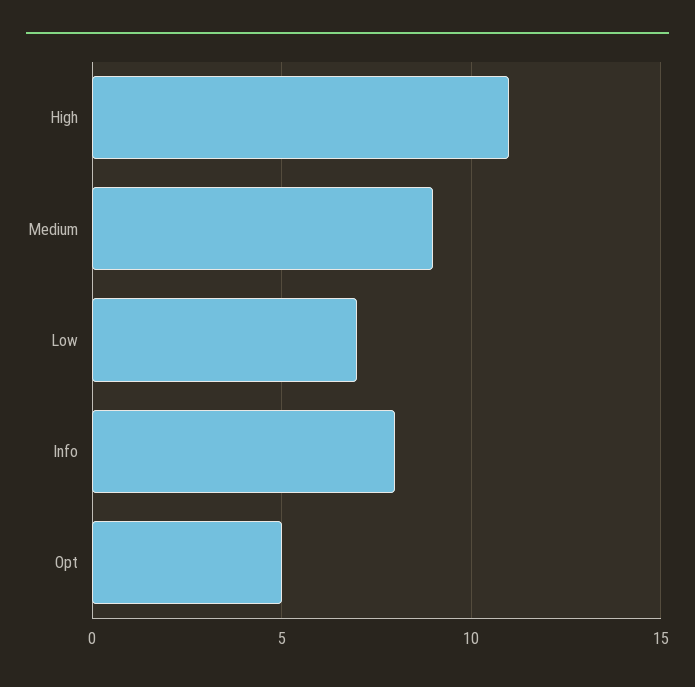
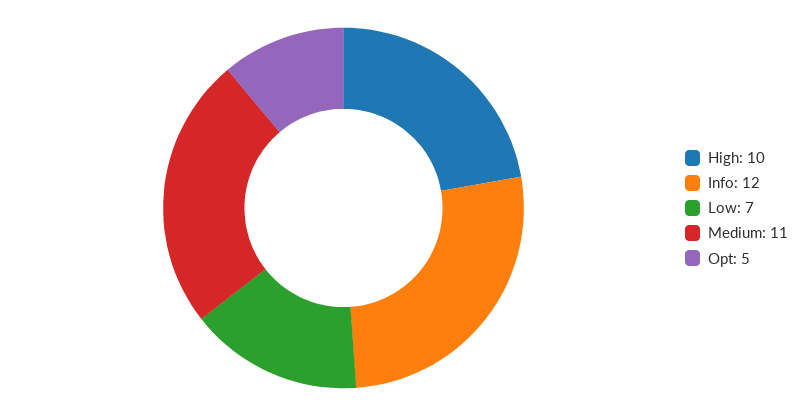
  {
-   "High": 11,
+   "High": 10,
-   "Medium": 9,
+   "Medium": 11,
    "Low": 7,
-   "Info": 8,
+   "Info": 12,
    "Opt": 5
  }

